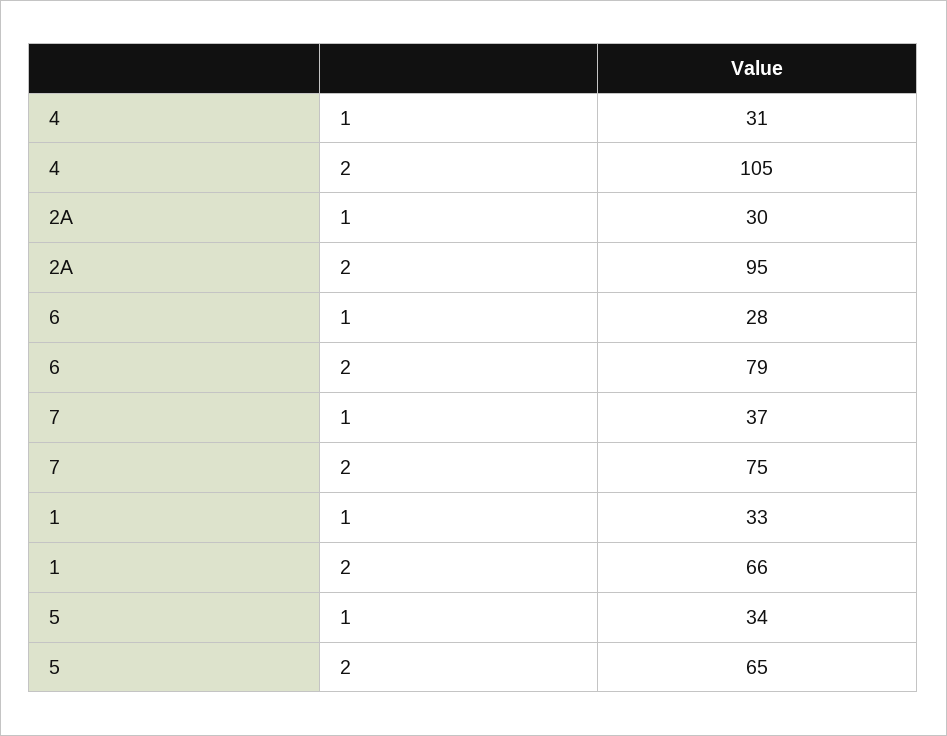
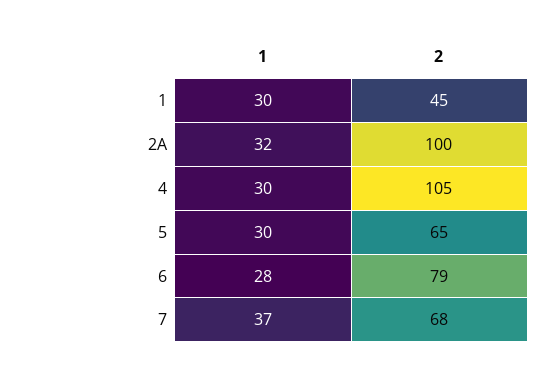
  {
    "4": {
-     "1": 31,
+     "1": 30,
      "2": 105
    },
    "2A": {
-     "1": 30,
+     "1": 32,
-     "2": 95
+     "2": 100
    },
    "6": {
      "1": 28,
      "2": 79
    },
    "7": {
      "1": 37,
-     "2": 75
+     "2": 68
    },
    "1": {
-     "1": 33,
+     "1": 30,
-     "2": 66
+     "2": 45
    },
    "5": {
-     "1": 34,
+     "1": 30,
      "2": 65
    }
  }

